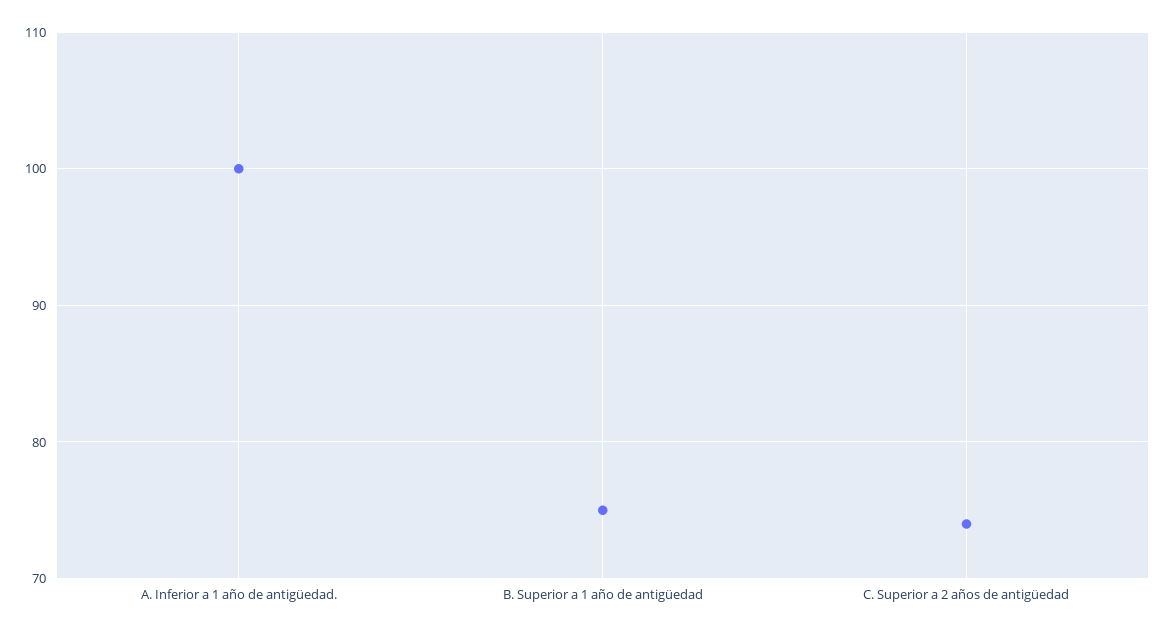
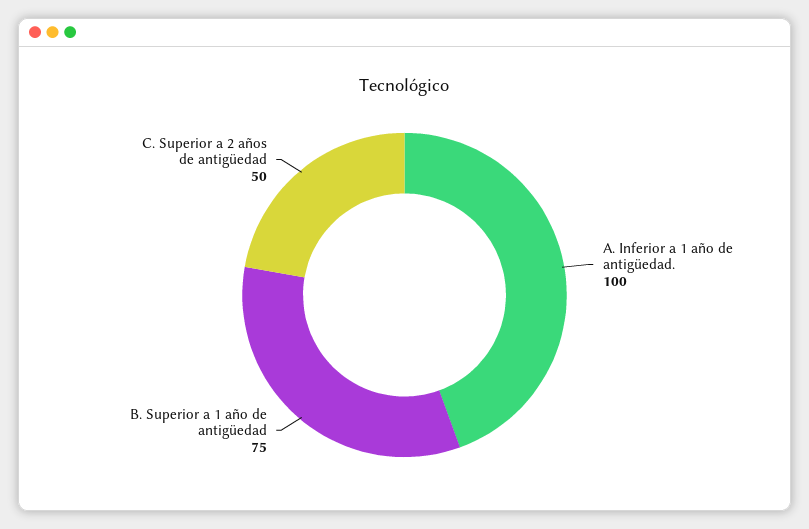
  {
    "A. Inferior a 1 año de antigüedad.": 100,
    "B. Superior a 1 año de antigüedad": 75,
-   "C. Superior a 2 años de antigüedad": 74
+   "C. Superior a 2 años de antigüedad": 50
  }

